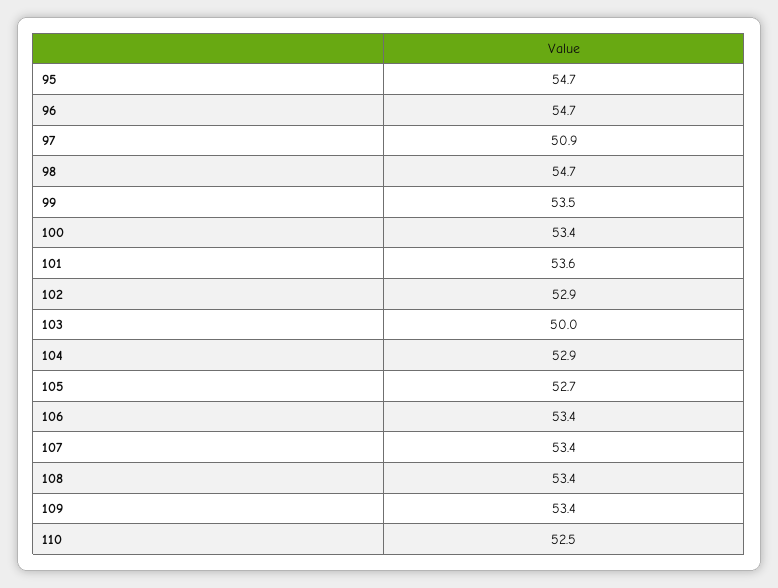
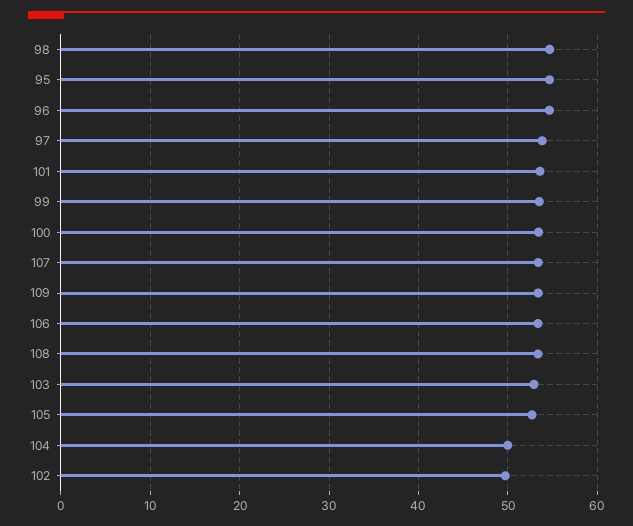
  {
    "95": 54.7,
    "96": 54.7,
-   "97": 50.9,
+   "97": 54,
    "98": 54.7,
    "99": 53.5,
    "100": 53.4,
    "101": 53.6,
-   "102": 52.9,
+   "102": 50,
-   "103": 50,
+   "103": 53,
-   "104": 52.9,
+   "104": 50,
    "105": 52.7,
    "106": 53.4,
    "107": 53.4,
    "108": 53.4,
-   "109": 53.4,
+   "109": 53.4
-   "110": 52.5
  }

